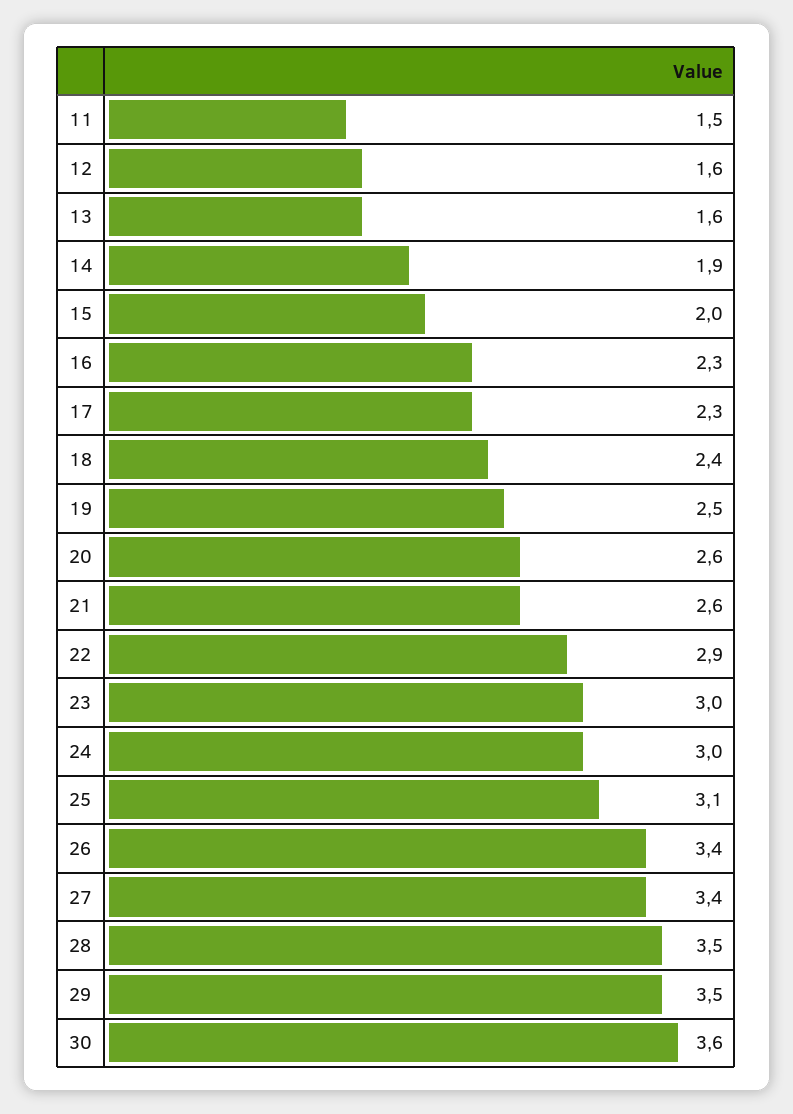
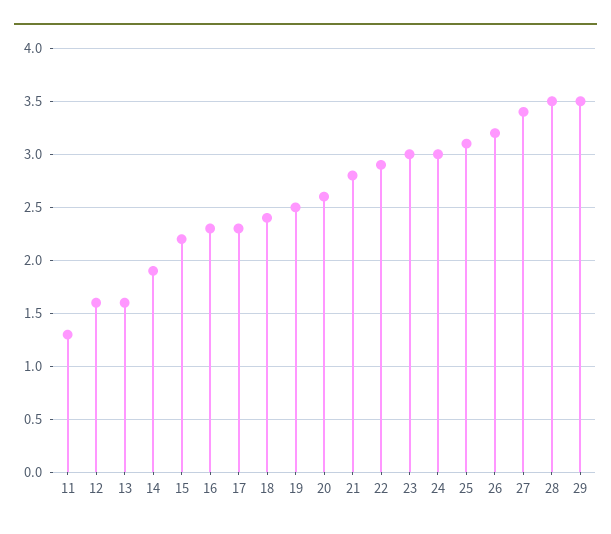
  {
-   "11": 1.5,
+   "11": 1.3,
    "12": 1.6,
    "13": 1.6,
    "14": 1.9,
-   "15": 2,
+   "15": 2.2,
    "16": 2.3,
    "17": 2.3,
    "18": 2.4,
    "19": 2.5,
    "20": 2.6,
-   "21": 2.6,
+   "21": 2.8,
    "22": 2.9,
    "23": 3,
    "24": 3,
    "25": 3.1,
-   "26": 3.4,
+   "26": 3.2,
    "27": 3.4,
    "28": 3.5,
-   "29": 3.5,
+   "29": 3.5
-   "30": 3.6
  }

